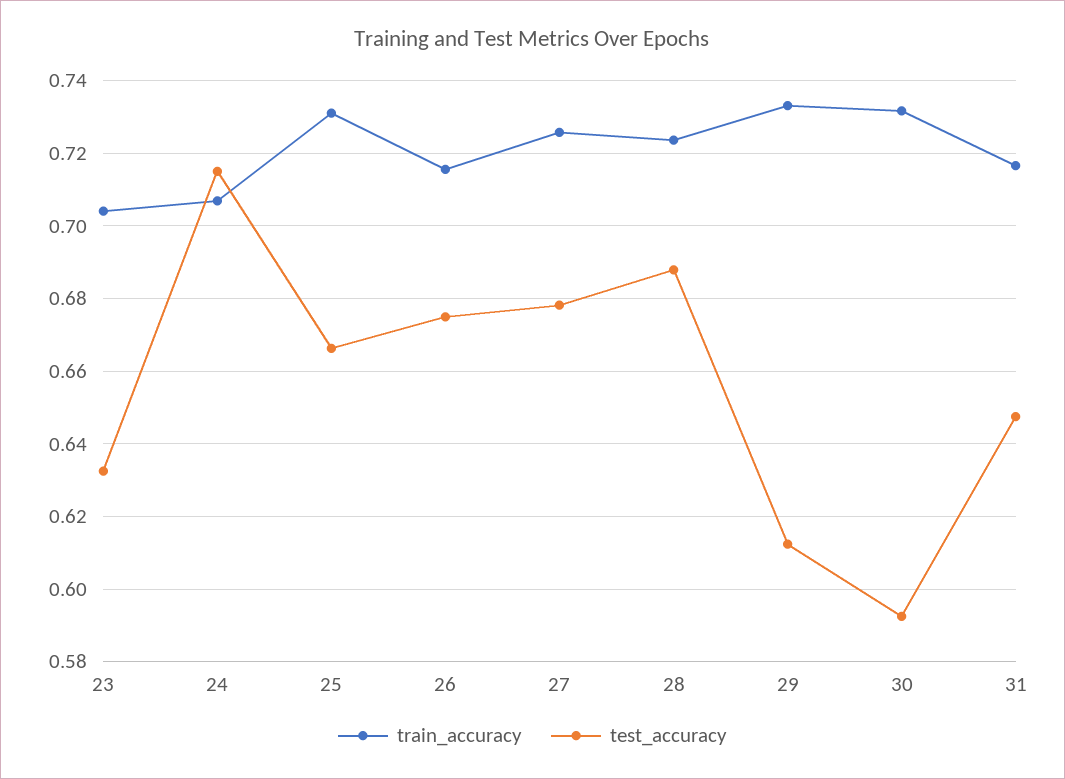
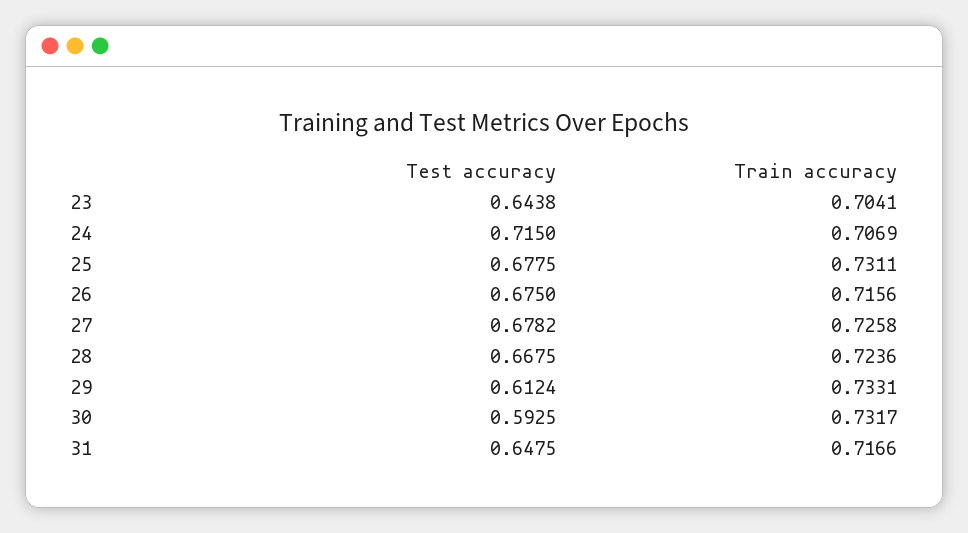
  {
    "train_accuracy": {
      "23": 0.7041,
      "24": 0.7069,
      "25": 0.7311,
      "26": 0.7156,
      "27": 0.7258,
      "28": 0.7236,
      "29": 0.7331,
      "30": 0.7317,
      "31": 0.7166
    },
    "test_accuracy": {
-     "23": 0.632,
+     "23": 0.6438,
      "24": 0.715,
-     "25": 0.666,
+     "25": 0.6775,
      "26": 0.675,
      "27": 0.6782,
-     "28": 0.688,
+     "28": 0.6675,
      "29": 0.6124,
      "30": 0.5925,
      "31": 0.6475
    }
  }

